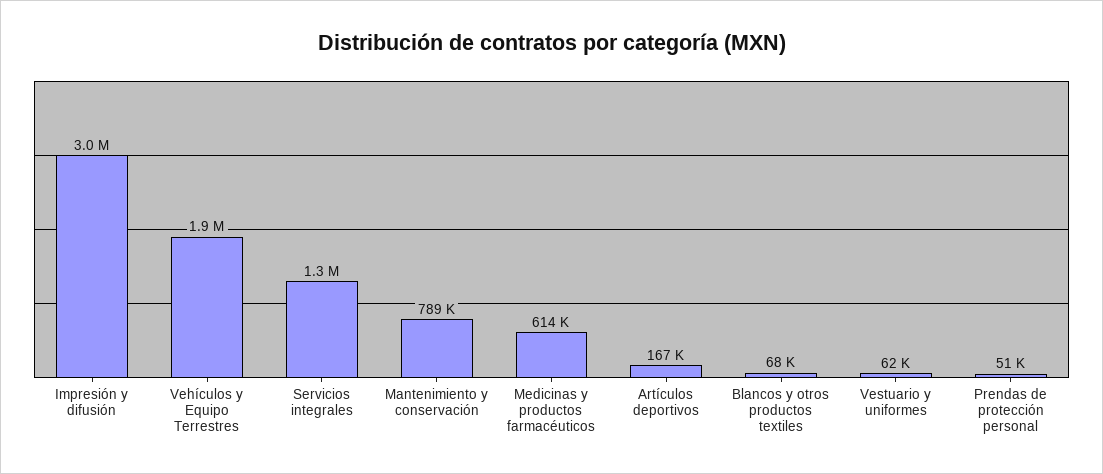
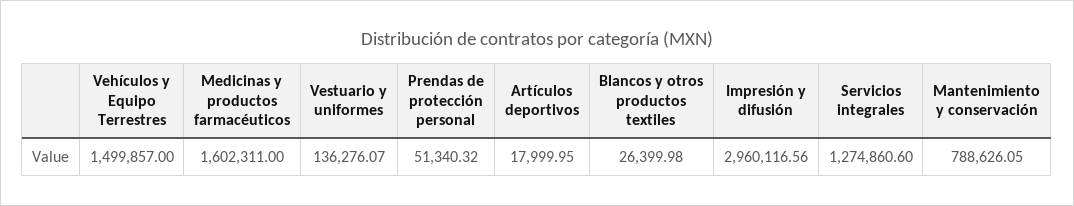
  {
    "Impresión y difusión": 2960116.56,
-   "Vehículos y Equipo Terrestres": 1900000,
+   "Vehículos y Equipo Terrestres": 1499857,
    "Servicios integrales": 1274860.6,
    "Mantenimiento y conservación": 788626.05,
-   "Medicinas y productos farmacéuticos": 614000,
+   "Medicinas y productos farmacéuticos": 1602311,
-   "Artículos deportivos": 167000,
+   "Artículos deportivos": 17999.95,
-   "Blancos y otros productos textiles": 68000,
+   "Blancos y otros productos textiles": 26399.98,
-   "Vestuario y uniformes": 62000,
+   "Vestuario y uniformes": 136276.07,
    "Prendas de protección personal": 51340.32
  }

